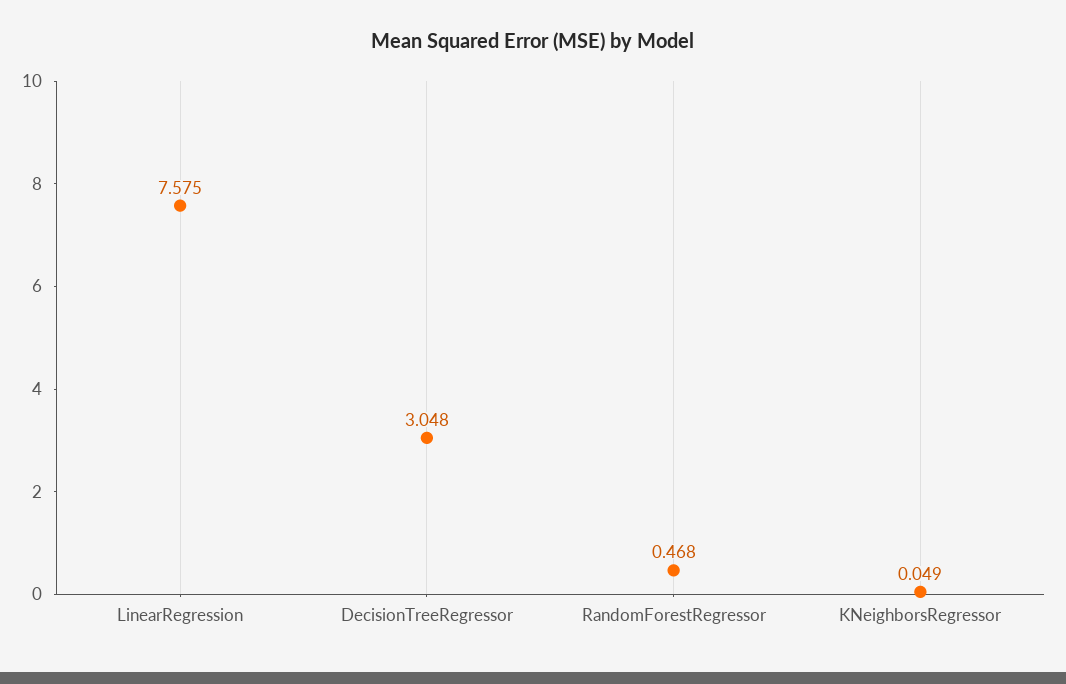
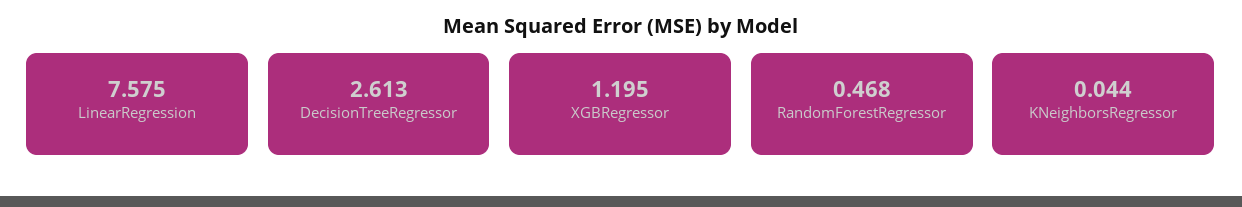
  {
    "LinearRegression": 7.575,
-   "DecisionTreeRegressor": 3.048,
+   "DecisionTreeRegressor": 2.613,
    "RandomForestRegressor": 0.468,
-   "KNeighborsRegressor": 0.049
+   "KNeighborsRegressor": 0.044,
+   "XGBRegressor": 1.195
  }

